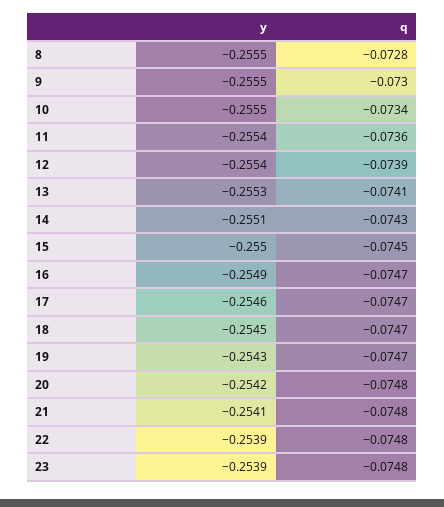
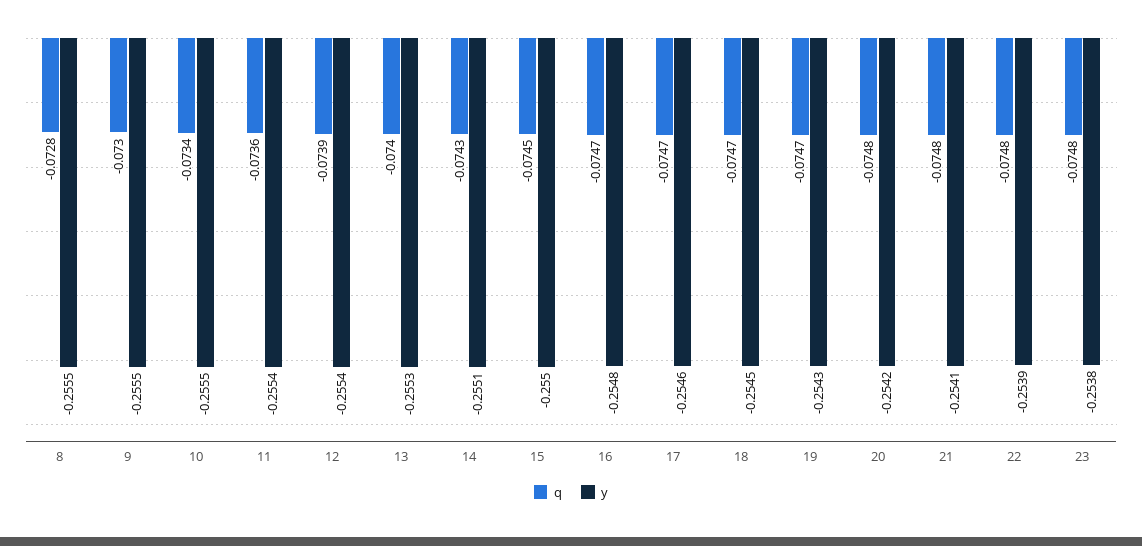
  {
    "y": {
      "8": -0.2555,
      "9": -0.2555,
      "10": -0.2555,
      "11": -0.2554,
      "12": -0.2554,
      "13": -0.2553,
      "14": -0.2551,
      "15": -0.255,
-     "16": -0.2549,
+     "16": -0.2548,
      "17": -0.2546,
      "18": -0.2545,
      "19": -0.2543,
      "20": -0.2542,
      "21": -0.2541,
      "22": -0.2539,
-     "23": -0.2539
+     "23": -0.2538
    },
    "q": {
      "8": -0.0728,
      "9": -0.073,
      "10": -0.0734,
      "11": -0.0736,
      "12": -0.0739,
-     "13": -0.0741,
+     "13": -0.074,
      "14": -0.0743,
      "15": -0.0745,
      "16": -0.0747,
      "17": -0.0747,
      "18": -0.0747,
      "19": -0.0747,
      "20": -0.0748,
      "21": -0.0748,
      "22": -0.0748,
      "23": -0.0748
    }
  }

